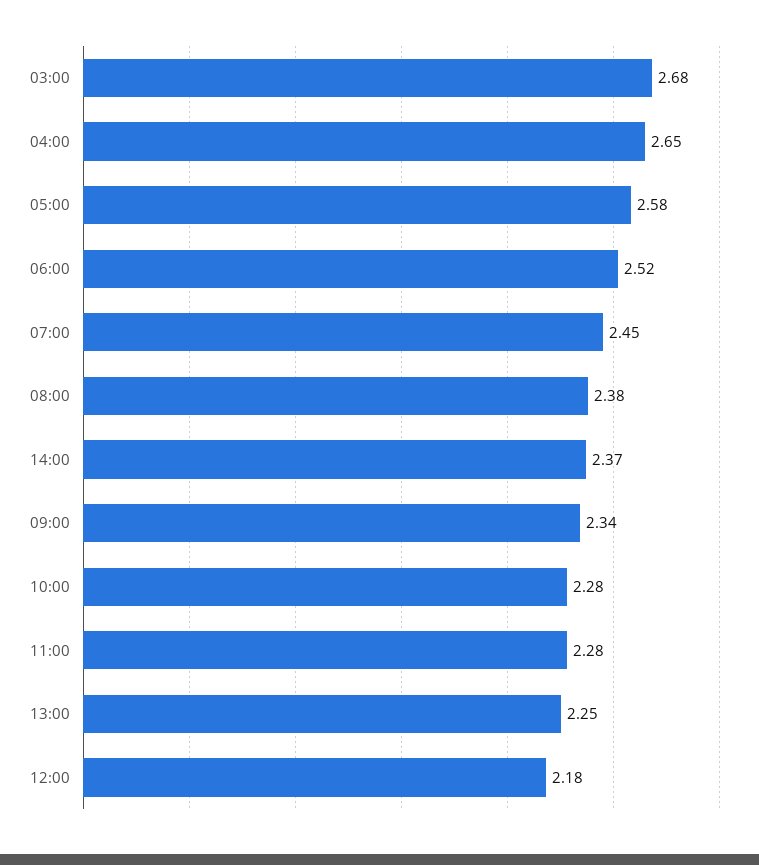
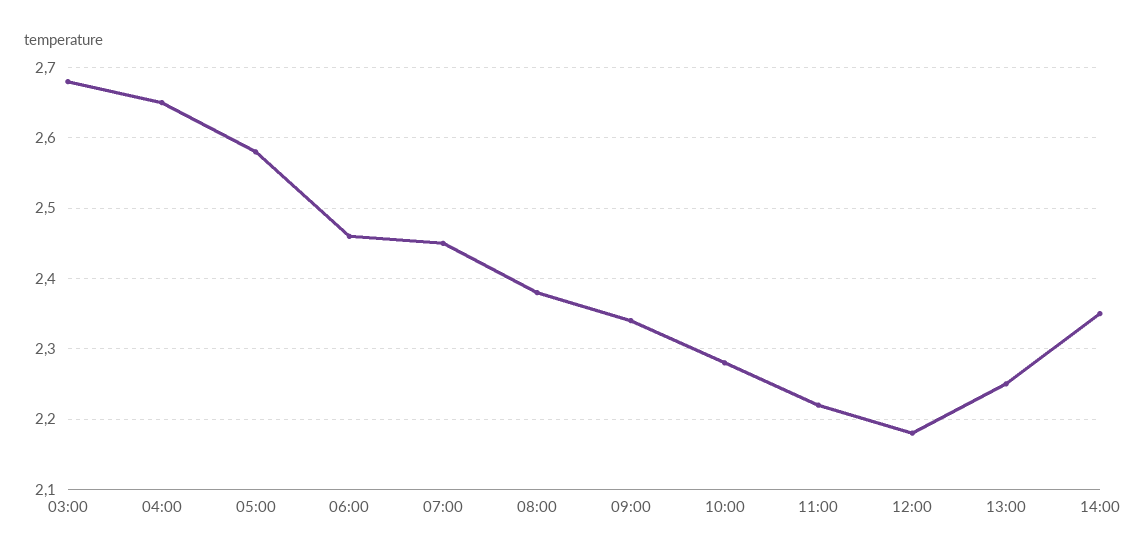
  {
    "03:00": 2.68,
    "04:00": 2.65,
    "05:00": 2.58,
-   "06:00": 2.52,
+   "06:00": 2.46,
    "07:00": 2.45,
    "08:00": 2.38,
-   "14:00": 2.37,
+   "14:00": 2.35,
    "09:00": 2.34,
    "10:00": 2.28,
-   "11:00": 2.28,
+   "11:00": 2.22,
    "13:00": 2.25,
    "12:00": 2.18
  }

